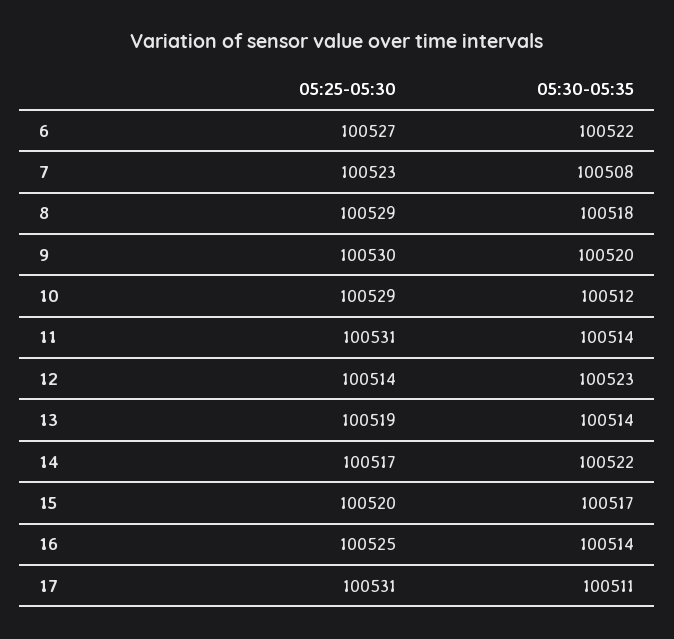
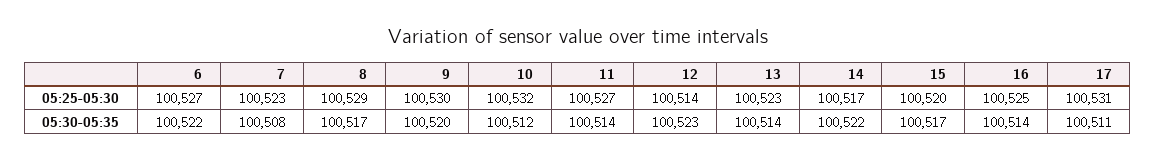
  {
    "05:25-05:30": {
      "6": 100527,
      "7": 100523,
      "8": 100529,
      "9": 100530,
-     "10": 100529,
+     "10": 100532,
-     "11": 100531,
+     "11": 100527,
      "12": 100514,
-     "13": 100519,
+     "13": 100523,
      "14": 100517,
      "15": 100520,
      "16": 100525,
      "17": 100531
    },
    "05:30-05:35": {
      "6": 100522,
      "7": 100508,
-     "8": 100518,
+     "8": 100517,
      "9": 100520,
      "10": 100512,
      "11": 100514,
      "12": 100523,
      "13": 100514,
      "14": 100522,
      "15": 100517,
      "16": 100514,
      "17": 100511
    }
  }

